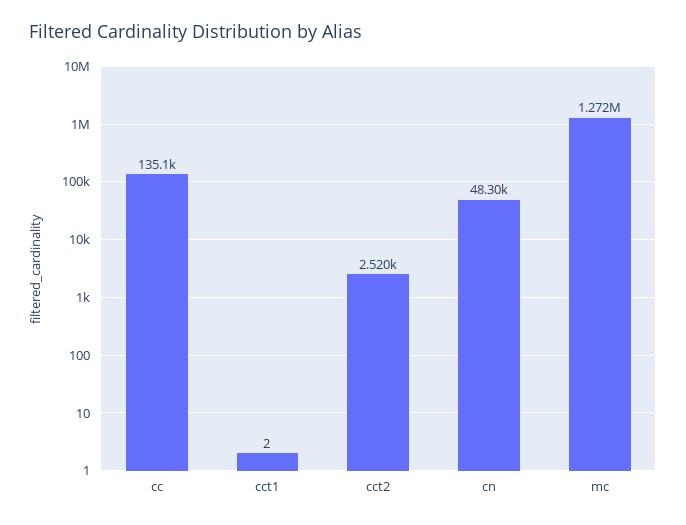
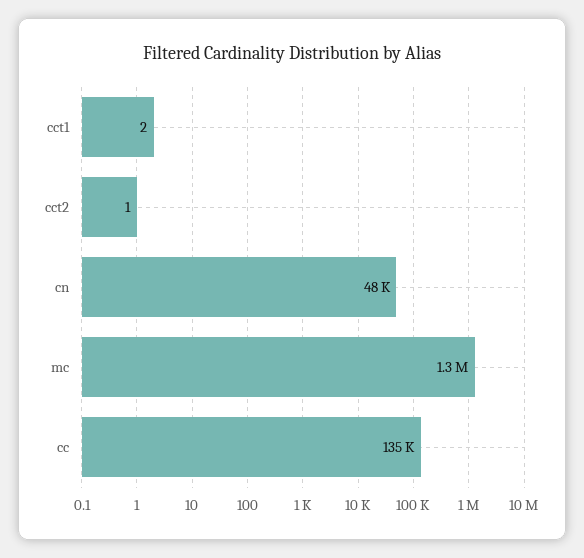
  {
    "cc": 135100,
    "cct1": 2,
-   "cct2": 2520,
+   "cct2": 1,
    "cn": 48300,
    "mc": 1272000
  }

